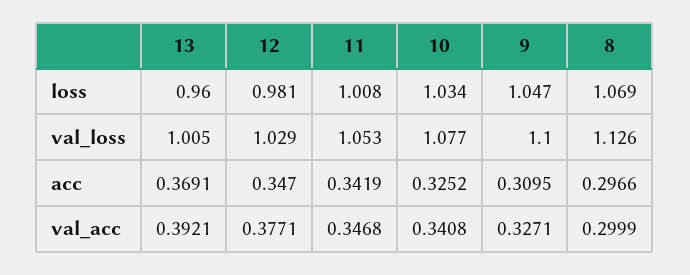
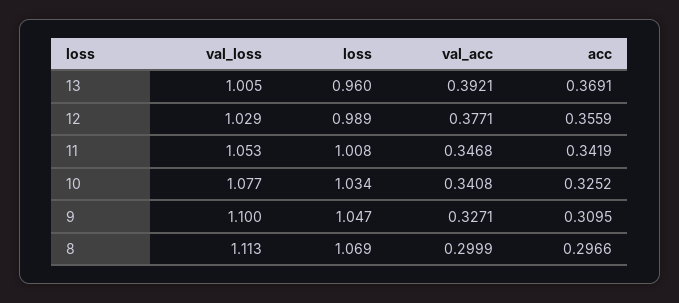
  {
    "13": {
      "loss": 0.96,
      "val_loss": 1.005,
      "acc": 0.3691,
      "val_acc": 0.3921
    },
    "12": {
-     "loss": 0.981,
+     "loss": 0.989,
      "val_loss": 1.029,
-     "acc": 0.347,
+     "acc": 0.3559,
      "val_acc": 0.3771
    },
    "11": {
      "loss": 1.008,
      "val_loss": 1.053,
      "acc": 0.3419,
      "val_acc": 0.3468
    },
    "10": {
      "loss": 1.034,
      "val_loss": 1.077,
      "acc": 0.3252,
      "val_acc": 0.3408
    },
    "9": {
      "loss": 1.047,
      "val_loss": 1.1,
      "acc": 0.3095,
      "val_acc": 0.3271
    },
    "8": {
      "loss": 1.069,
-     "val_loss": 1.126,
+     "val_loss": 1.113,
      "acc": 0.2966,
      "val_acc": 0.2999
    }
  }

